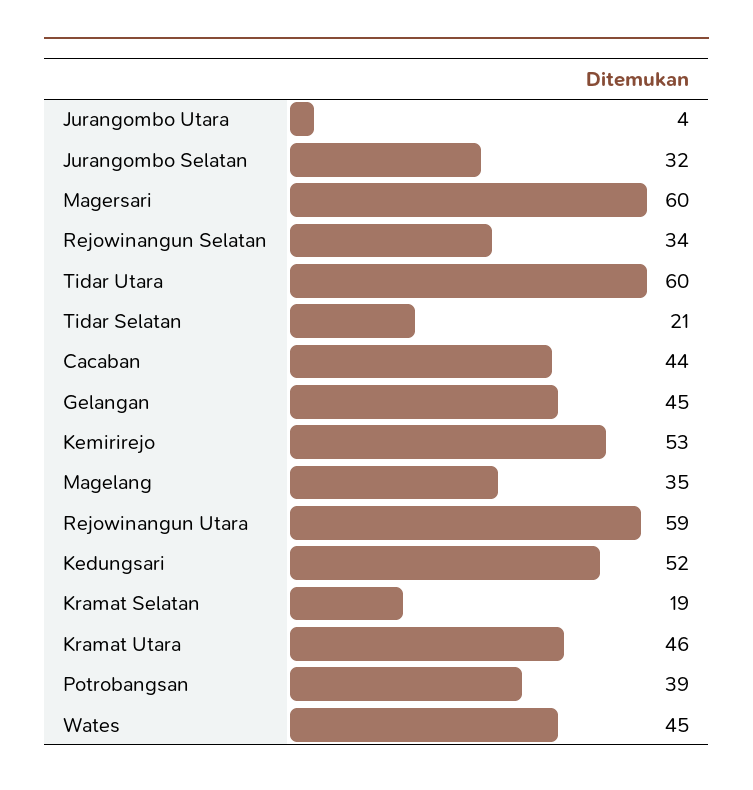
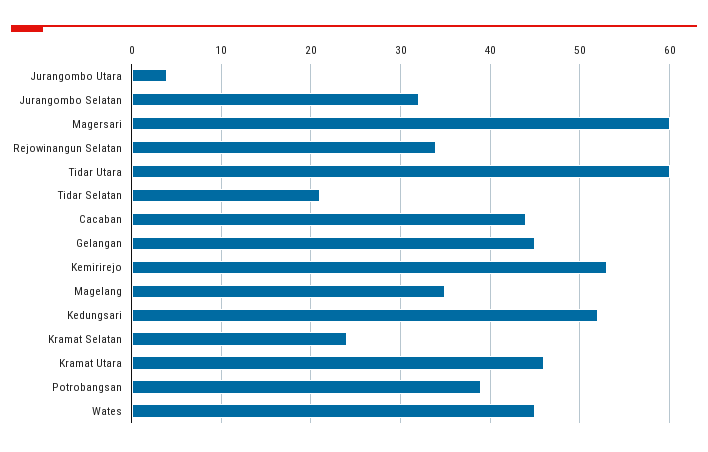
  {
    "Jurangombo Utara": 4,
    "Jurangombo Selatan": 32,
    "Magersari": 60,
    "Rejowinangun Selatan": 34,
    "Tidar Utara": 60,
    "Tidar Selatan": 21,
    "Cacaban": 44,
    "Gelangan": 45,
    "Kemirirejo": 53,
    "Magelang": 35,
-   "Rejowinangun Utara": 59,
    "Kedungsari": 52,
-   "Kramat Selatan": 19,
+   "Kramat Selatan": 24,
    "Kramat Utara": 46,
    "Potrobangsan": 39,
    "Wates": 45
  }

